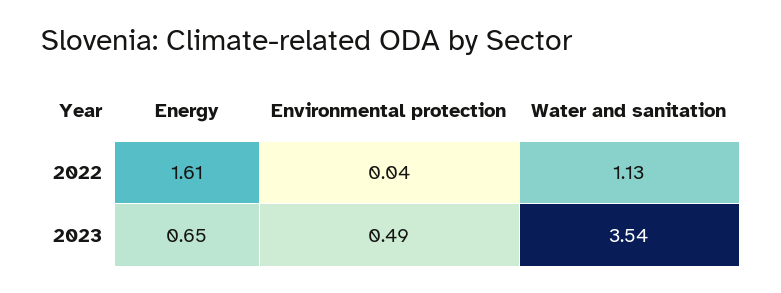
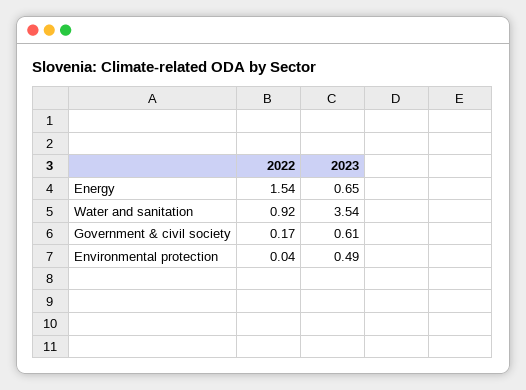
  {
    "Energy": {
-     "2022": 1.61,
+     "2022": 1.54,
      "2023": 0.65
    },
    "Environmental protection": {
      "2022": 0.04,
      "2023": 0.49
    },
    "Water and sanitation": {
-     "2022": 1.13,
+     "2022": 0.92,
      "2023": 3.54
-   }
+   },
+   "Government & civil society": {
+     "2022": 0.17,
+     "2023": 0.61
+   }
  }

